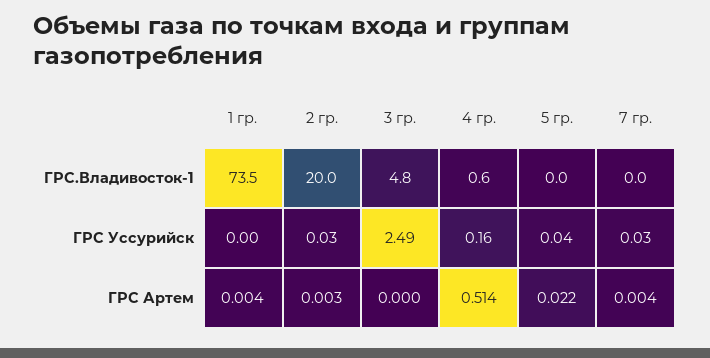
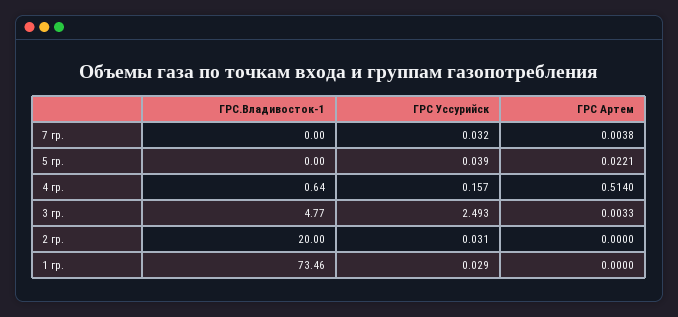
  {
    "1 гр.": {
      "ГРС.Владивосток-1": 73.46,
-     "ГРС Уссурийск": 0,
+     "ГРС Уссурийск": 0.029,
-     "ГРС Артем": 0.004
+     "ГРС Артем": 0
    },
    "2 гр.": {
      "ГРС.Владивосток-1": 20,
      "ГРС Уссурийск": 0.031,
-     "ГРС Артем": 0.003
+     "ГРС Артем": 0
    },
    "3 гр.": {
      "ГРС.Владивосток-1": 4.77,
      "ГРС Уссурийск": 2.493,
-     "ГРС Артем": 0
+     "ГРС Артем": 0.0033
    },
    "4 гр.": {
      "ГРС.Владивосток-1": 0.64,
      "ГРС Уссурийск": 0.157,
      "ГРС Артем": 0.514
    },
    "5 гр.": {
      "ГРС.Владивосток-1": 0,
      "ГРС Уссурийск": 0.039,
      "ГРС Артем": 0.0221
    },
    "7 гр.": {
      "ГРС.Владивосток-1": 0,
      "ГРС Уссурийск": 0.032,
      "ГРС Артем": 0.0038
    }
  }

